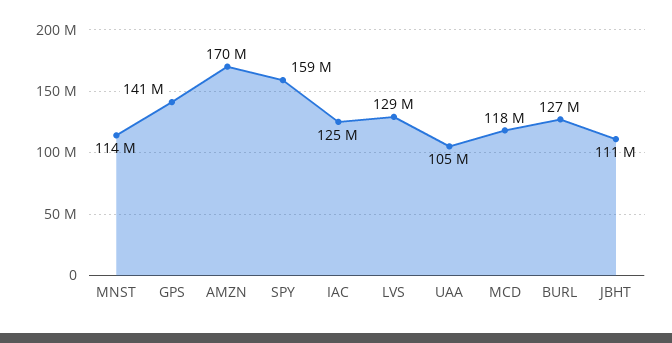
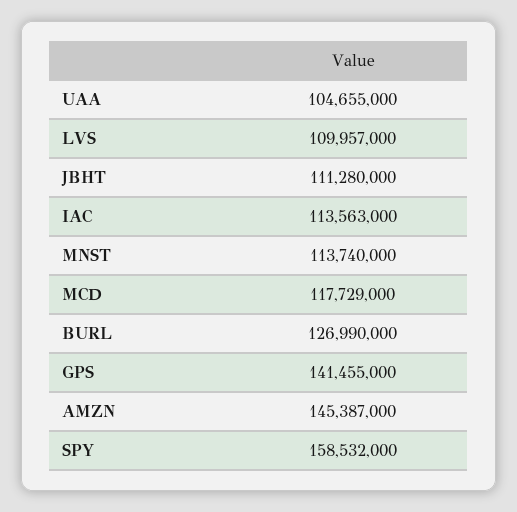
  {
    "MNST": 113740000,
    "GPS": 141455000,
-   "AMZN": 170000000,
+   "AMZN": 145387000,
    "SPY": 158532000,
-   "IAC": 125000000,
+   "IAC": 113563000,
-   "LVS": 129000000,
+   "LVS": 109957000,
    "UAA": 104655000,
    "MCD": 117729000,
    "BURL": 126990000,
    "JBHT": 111280000
  }

